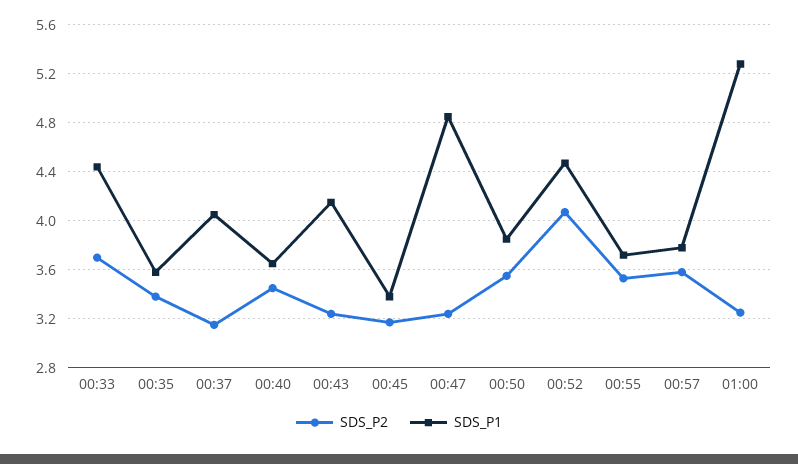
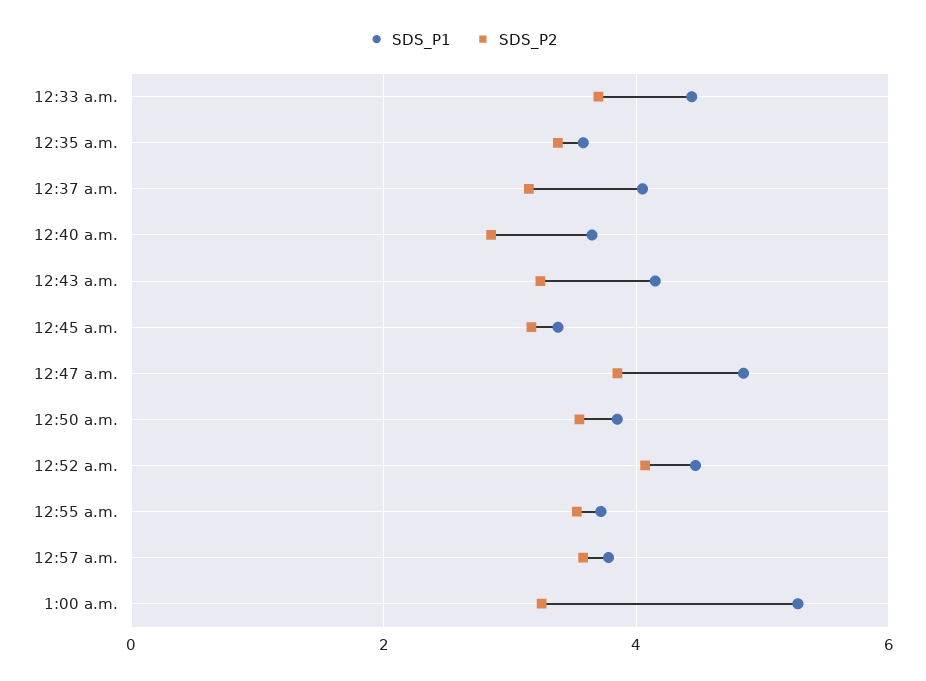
  {
    "SDS_P2": {
      "00:33": 3.7,
      "00:35": 3.4,
      "00:37": 3.15,
-     "00:40": 3.45,
+     "00:40": 2.8,
      "00:43": 3.25,
      "00:45": 3.15,
-     "00:47": 3.25,
+     "00:47": 3.8,
      "00:50": 3.55,
      "00:52": 4.05,
      "00:55": 3.55,
      "00:57": 3.6,
      "01:00": 3.25
    },
    "SDS_P1": {
      "00:33": 4.45,
      "00:35": 3.6,
      "00:37": 4.05,
      "00:40": 3.65,
      "00:43": 4.15,
      "00:45": 3.4,
      "00:47": 4.85,
      "00:50": 3.85,
      "00:52": 4.45,
      "00:55": 3.7,
      "00:57": 3.8,
      "01:00": 5.3
    }
  }

